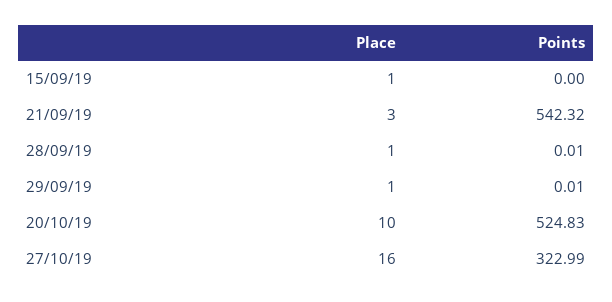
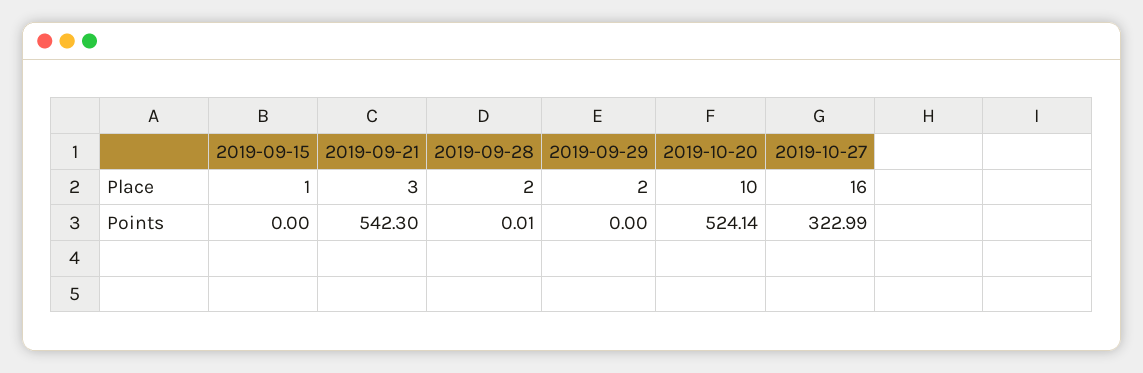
  {
    "Place": {
      "15/09/19": 1,
      "21/09/19": 3,
-     "28/09/19": 1,
+     "28/09/19": 2,
-     "29/09/19": 1,
+     "29/09/19": 2,
      "20/10/19": 10,
      "27/10/19": 16
    },
    "Points": {
      "15/09/19": 0,
-     "21/09/19": 542.32,
+     "21/09/19": 542.3,
      "28/09/19": 0.01,
-     "29/09/19": 0.01,
+     "29/09/19": 0,
-     "20/10/19": 524.83,
+     "20/10/19": 524.14,
      "27/10/19": 322.99
    }
  }

